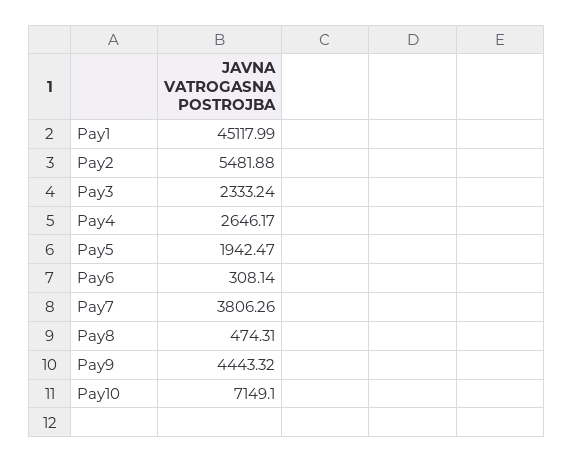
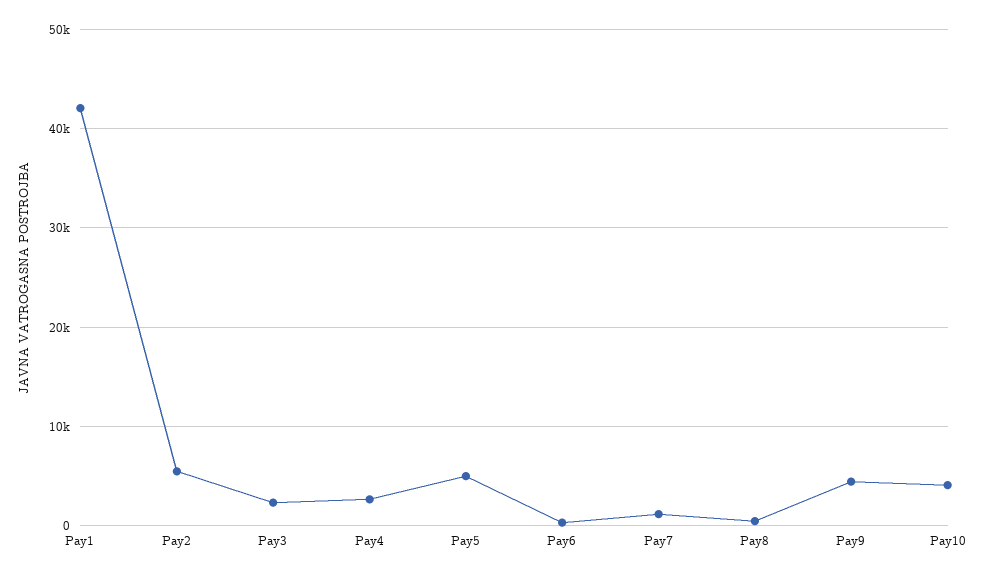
  {
-   "Pay1": 45117.99,
+   "Pay1": 42000,
    "Pay2": 5481.88,
    "Pay3": 2333.24,
    "Pay4": 2646.17,
-   "Pay5": 1942.47,
+   "Pay5": 5000,
    "Pay6": 308.14,
-   "Pay7": 3806.26,
+   "Pay7": 1000,
    "Pay8": 474.31,
    "Pay9": 4443.32,
-   "Pay10": 7149.1
+   "Pay10": 4000
  }

